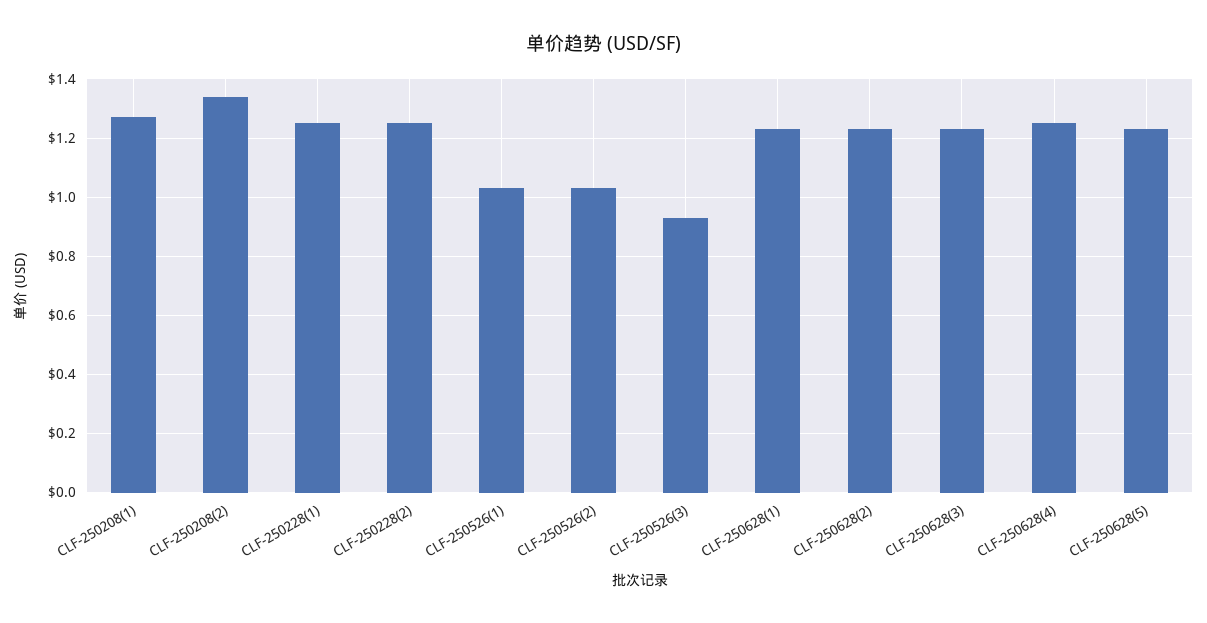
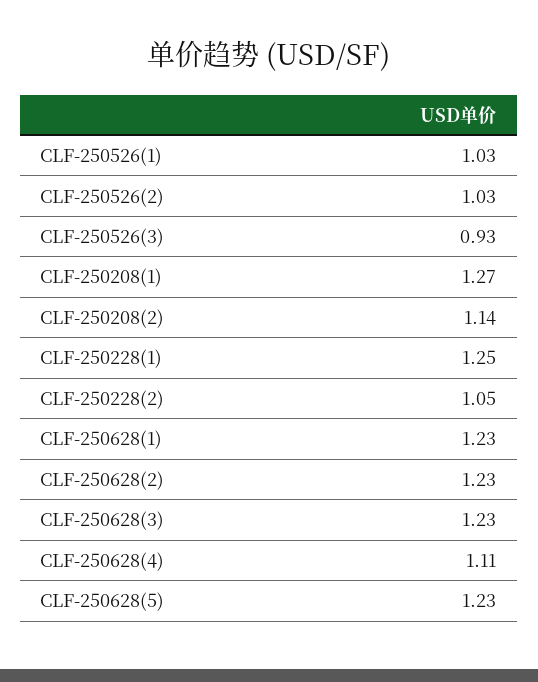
  {
    "CLF-250208(1)": 1.27,
-   "CLF-250208(2)": 1.35,
+   "CLF-250208(2)": 1.14,
    "CLF-250228(1)": 1.25,
-   "CLF-250228(2)": 1.25,
+   "CLF-250228(2)": 1.05,
    "CLF-250526(1)": 1.03,
    "CLF-250526(2)": 1.03,
    "CLF-250526(3)": 0.93,
    "CLF-250628(1)": 1.23,
    "CLF-250628(2)": 1.23,
    "CLF-250628(3)": 1.23,
-   "CLF-250628(4)": 1.25,
+   "CLF-250628(4)": 1.11,
    "CLF-250628(5)": 1.23
  }

